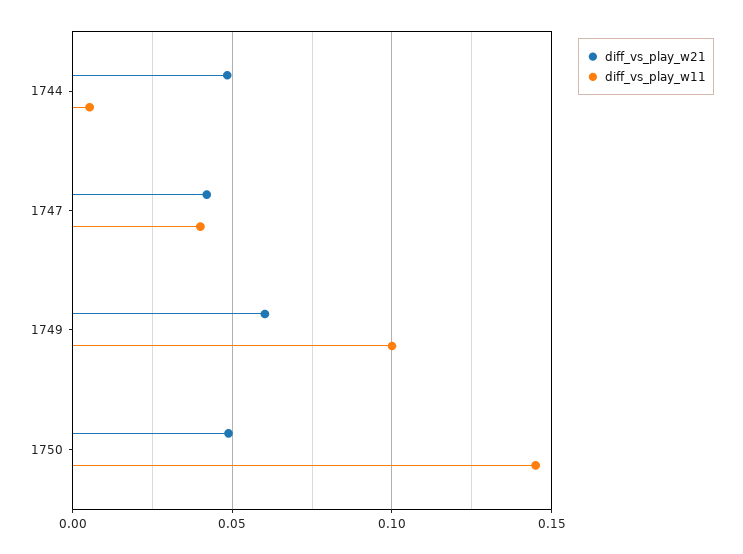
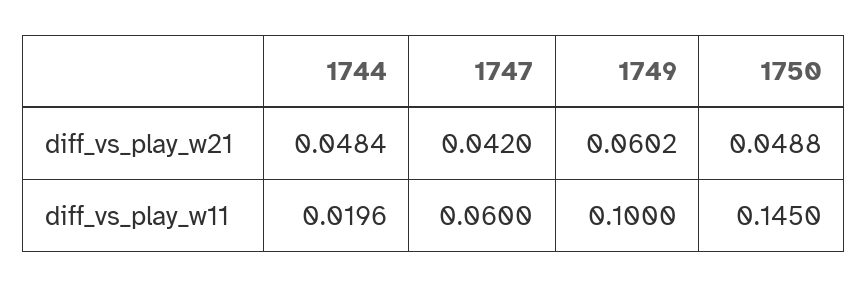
  {
    "diff_vs_play_w21": {
      "1744": 0.0484,
      "1747": 0.042,
      "1749": 0.0602,
      "1750": 0.0488
    },
    "diff_vs_play_w11": {
-     "1744": 0.005,
+     "1744": 0.0196,
-     "1747": 0.04,
+     "1747": 0.06,
      "1749": 0.1,
      "1750": 0.145
    }
  }

